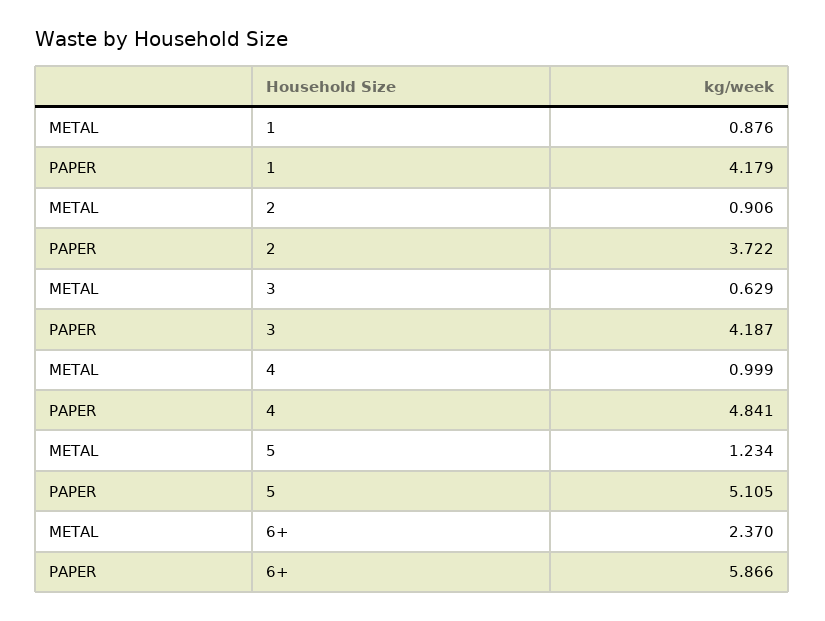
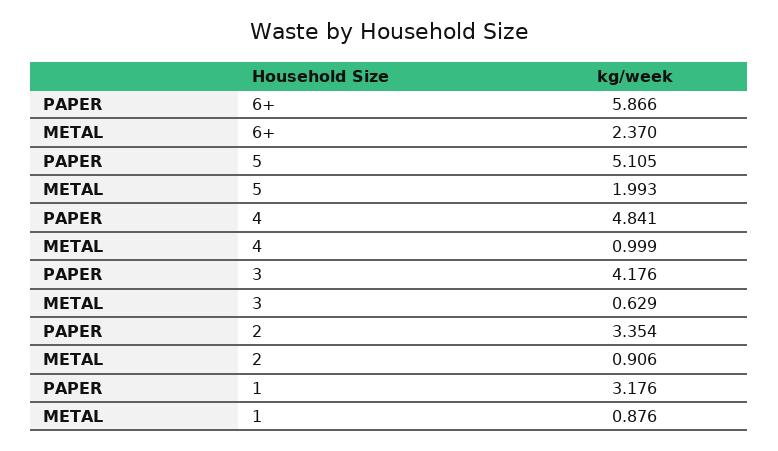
  {
    "METAL": {
      "1": 0.876,
      "2": 0.906,
      "3": 0.629,
      "4": 0.999,
-     "5": 1.234,
+     "5": 1.993,
      "6+": 2.37
    },
    "PAPER": {
-     "1": 4.179,
+     "1": 3.176,
-     "2": 3.722,
+     "2": 3.354,
-     "3": 4.187,
+     "3": 4.176,
      "4": 4.841,
      "5": 5.105,
      "6+": 5.866
    }
  }

